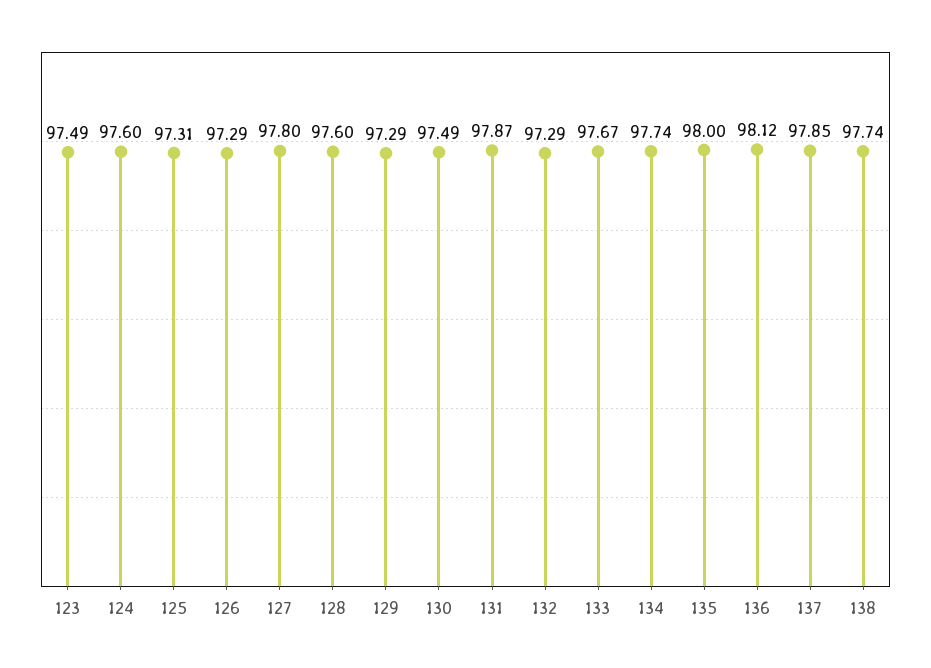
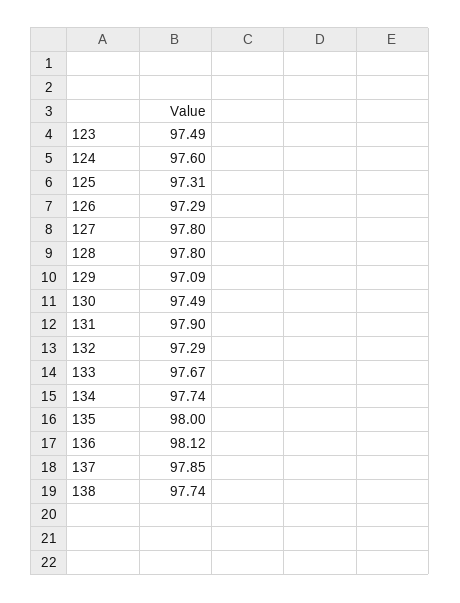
  {
    "123": 97.49,
    "124": 97.6,
    "125": 97.31,
    "126": 97.29,
    "127": 97.8,
-   "128": 97.6,
+   "128": 97.8,
-   "129": 97.29,
+   "129": 97.09,
    "130": 97.49,
-   "131": 97.87,
+   "131": 97.9,
    "132": 97.29,
    "133": 97.67,
    "134": 97.74,
    "135": 98,
    "136": 98.12,
    "137": 97.85,
    "138": 97.74
  }

